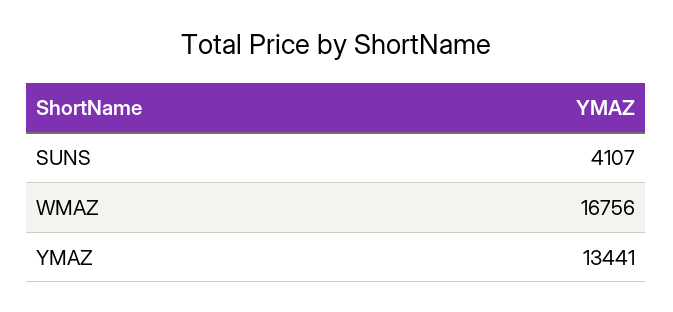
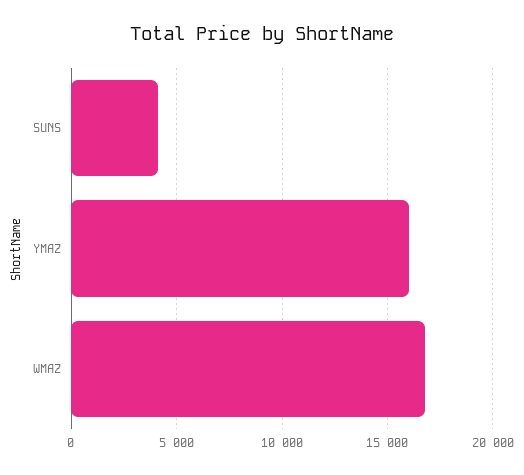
  {
    "SUNS": 4107,
    "WMAZ": 16756,
-   "YMAZ": 13441
+   "YMAZ": 16000
  }

